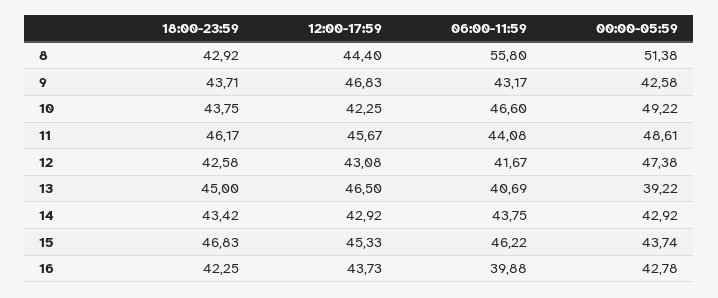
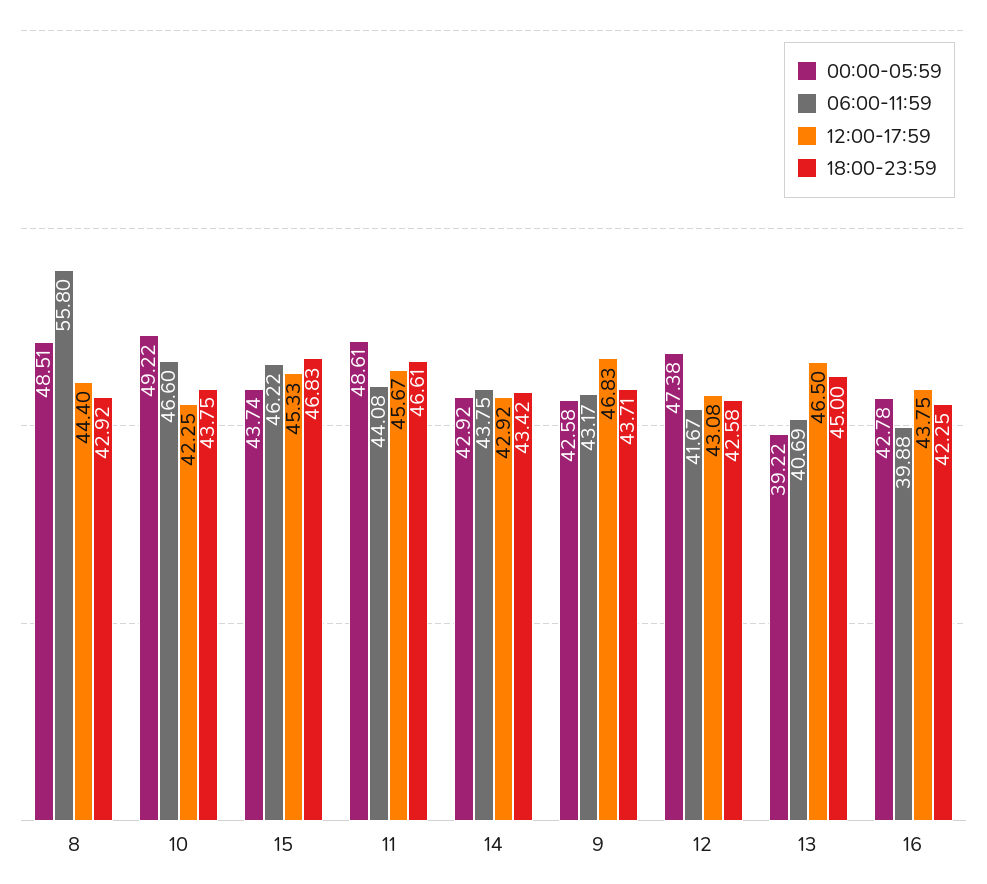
  {
    "18:00-23:59": {
      "8": 42.92,
      "9": 43.71,
      "10": 43.75,
-     "11": 46.17,
+     "11": 46.61,
      "12": 42.58,
      "13": 45,
      "14": 43.42,
      "15": 46.83,
      "16": 42.25
    },
    "12:00-17:59": {
      "8": 44.4,
      "9": 46.83,
      "10": 42.25,
      "11": 45.67,
      "12": 43.08,
      "13": 46.5,
      "14": 42.92,
      "15": 45.33,
-     "16": 43.73
+     "16": 43.75
    },
    "06:00-11:59": {
      "8": 55.8,
      "9": 43.17,
      "10": 46.6,
      "11": 44.08,
      "12": 41.67,
      "13": 40.69,
      "14": 43.75,
      "15": 46.22,
      "16": 39.88
    },
    "00:00-05:59": {
-     "8": 51.38,
+     "8": 48.51,
      "9": 42.58,
      "10": 49.22,
      "11": 48.61,
      "12": 47.38,
      "13": 39.22,
      "14": 42.92,
      "15": 43.74,
      "16": 42.78
    }
  }

